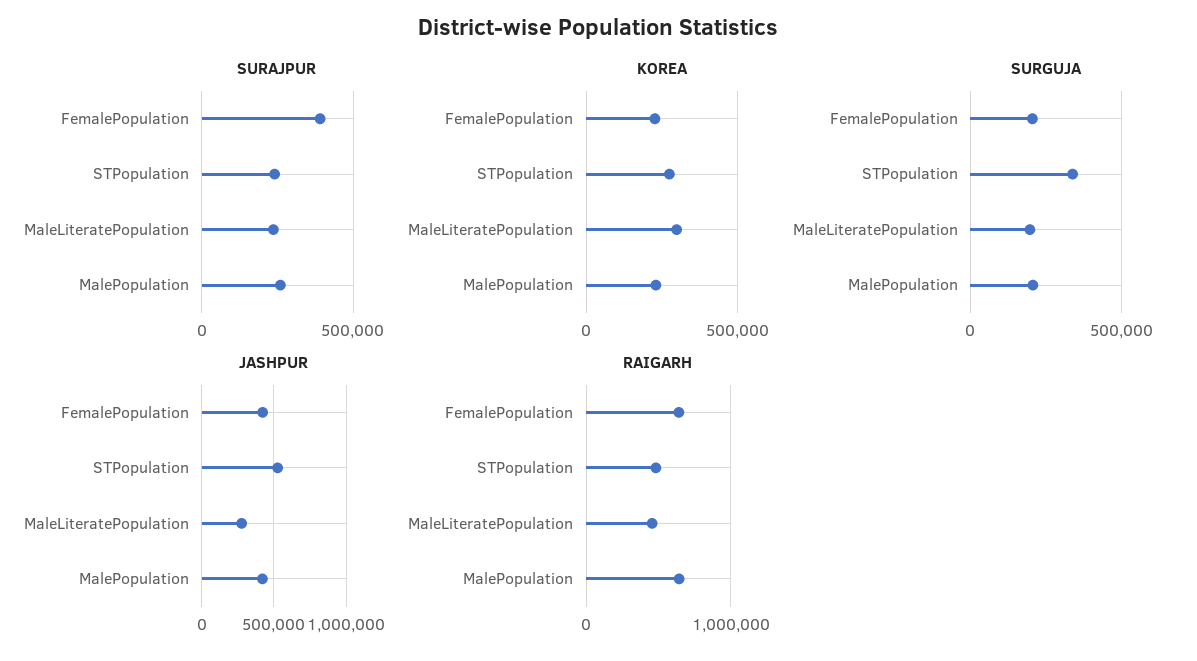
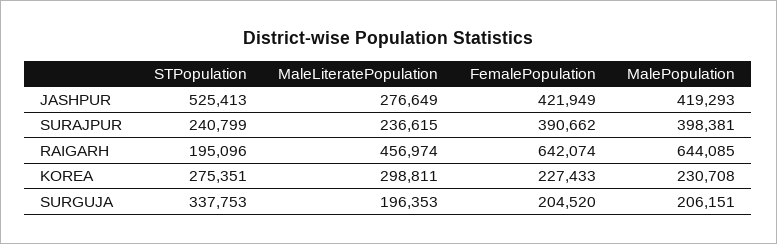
  {
    "SURAJPUR": {
      "FemalePopulation": 390662,
      "STPopulation": 240799,
      "MaleLiteratePopulation": 236615,
-     "MalePopulation": 250000
+     "MalePopulation": 398381
    },
    "KOREA": {
      "FemalePopulation": 227433,
      "STPopulation": 275351,
      "MaleLiteratePopulation": 298811,
      "MalePopulation": 230708
    },
    "SURGUJA": {
      "FemalePopulation": 204520,
      "STPopulation": 337753,
      "MaleLiteratePopulation": 196353,
      "MalePopulation": 206151
    },
    "JASHPUR": {
      "FemalePopulation": 421949,
      "STPopulation": 525413,
      "MaleLiteratePopulation": 276649,
      "MalePopulation": 419293
    },
    "RAIGARH": {
      "FemalePopulation": 642074,
-     "STPopulation": 500000,
+     "STPopulation": 195096,
      "MaleLiteratePopulation": 456974,
      "MalePopulation": 644085
    }
  }

